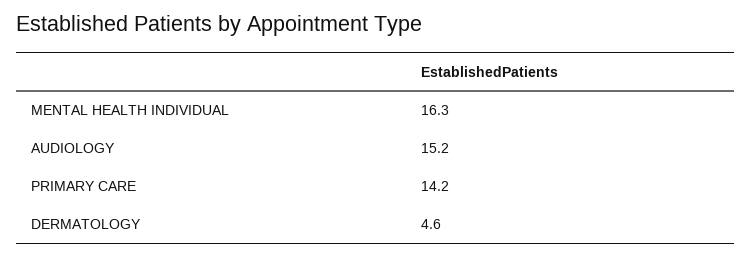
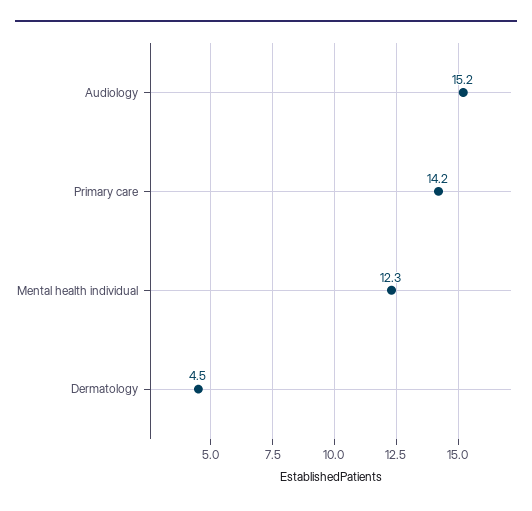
  {
-   "MENTAL HEALTH INDIVIDUAL": 16.3,
+   "MENTAL HEALTH INDIVIDUAL": 12.3,
    "AUDIOLOGY": 15.2,
    "PRIMARY CARE": 14.2,
-   "DERMATOLOGY": 4.6
+   "DERMATOLOGY": 4.5
  }

